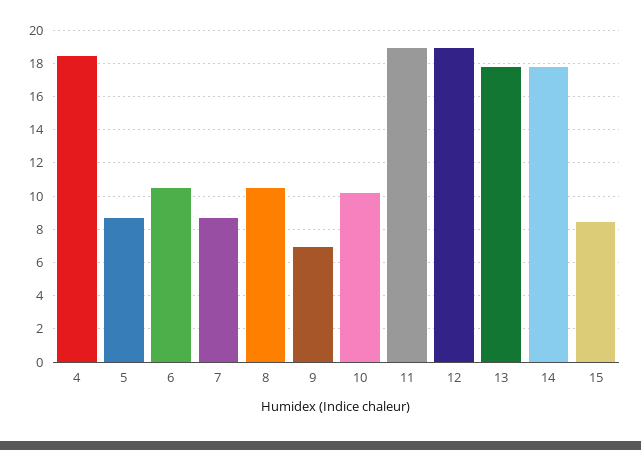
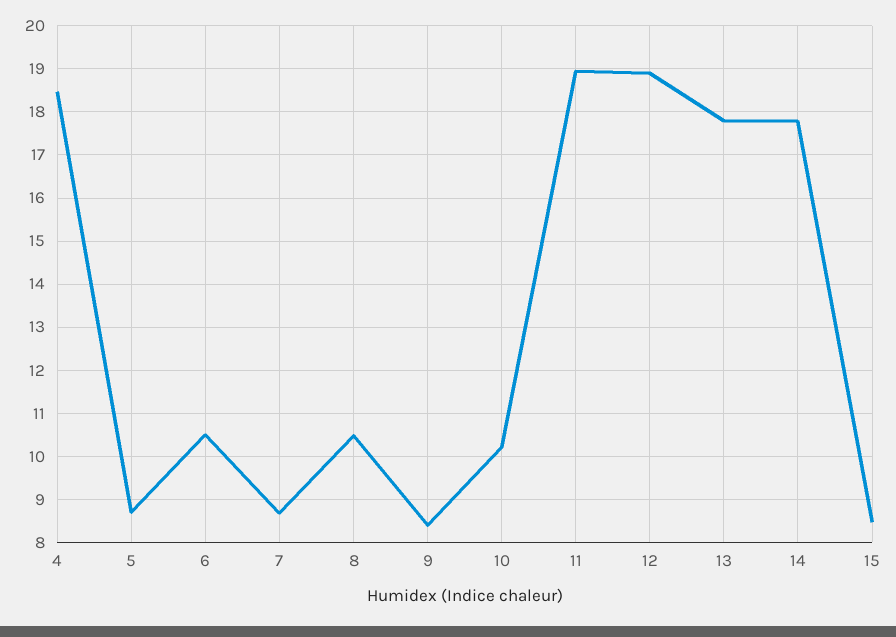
  {
    "4": 18.4,
    "5": 8.8,
    "6": 10.6,
    "7": 8.6,
    "8": 10.4,
-   "9": 7,
+   "9": 8.4,
    "10": 10.2,
    "11": 19,
    "12": 19,
    "13": 17.8,
    "14": 17.8,
    "15": 8.4
  }

